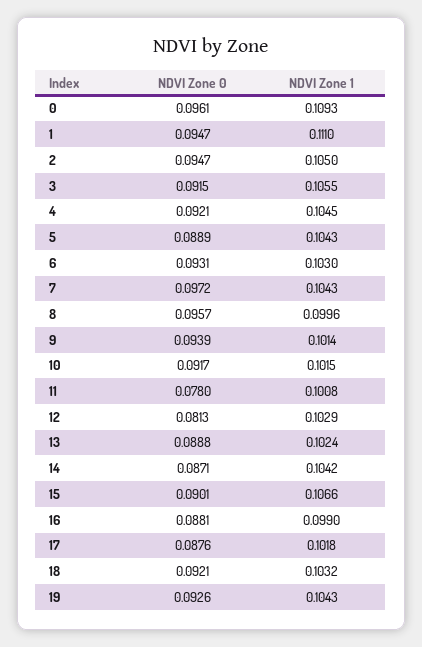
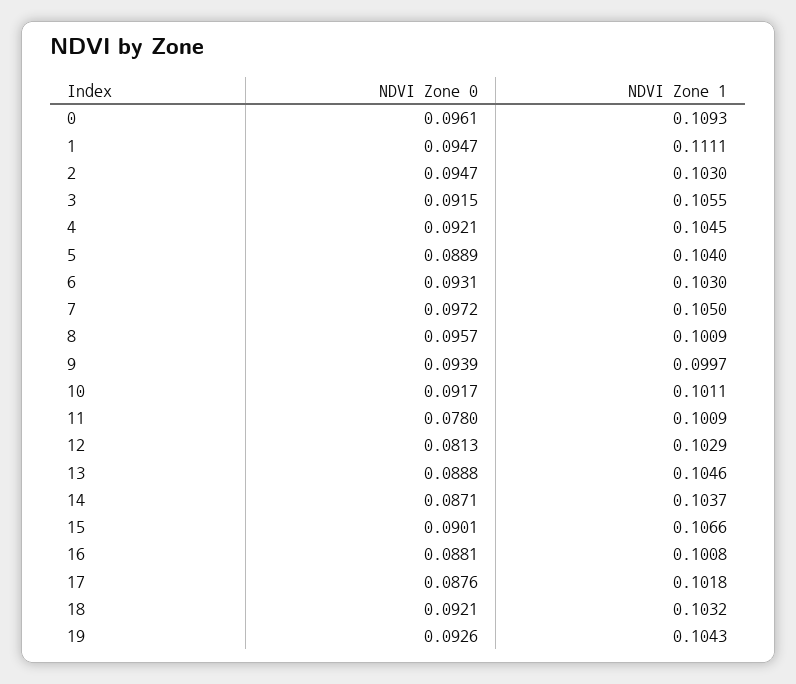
  {
    "NDVI Zone 0": {
      "0": 0.0961,
      "1": 0.0947,
      "2": 0.0947,
      "3": 0.0915,
      "4": 0.0921,
      "5": 0.0889,
      "6": 0.0931,
      "7": 0.0972,
      "8": 0.0957,
      "9": 0.0939,
      "10": 0.0917,
      "11": 0.078,
      "12": 0.0813,
      "13": 0.0888,
      "14": 0.0871,
      "15": 0.0901,
      "16": 0.0881,
      "17": 0.0876,
      "18": 0.0921,
      "19": 0.0926
    },
    "NDVI Zone 1": {
      "0": 0.1093,
-     "1": 0.111,
+     "1": 0.1111,
-     "2": 0.105,
+     "2": 0.103,
      "3": 0.1055,
      "4": 0.1045,
-     "5": 0.1043,
+     "5": 0.104,
      "6": 0.103,
-     "7": 0.1043,
+     "7": 0.105,
-     "8": 0.0996,
+     "8": 0.1009,
-     "9": 0.1014,
+     "9": 0.0997,
-     "10": 0.1015,
+     "10": 0.1011,
-     "11": 0.1008,
+     "11": 0.1009,
      "12": 0.1029,
-     "13": 0.1024,
+     "13": 0.1046,
-     "14": 0.1042,
+     "14": 0.1037,
      "15": 0.1066,
-     "16": 0.099,
+     "16": 0.1008,
      "17": 0.1018,
      "18": 0.1032,
      "19": 0.1043
    }
  }

